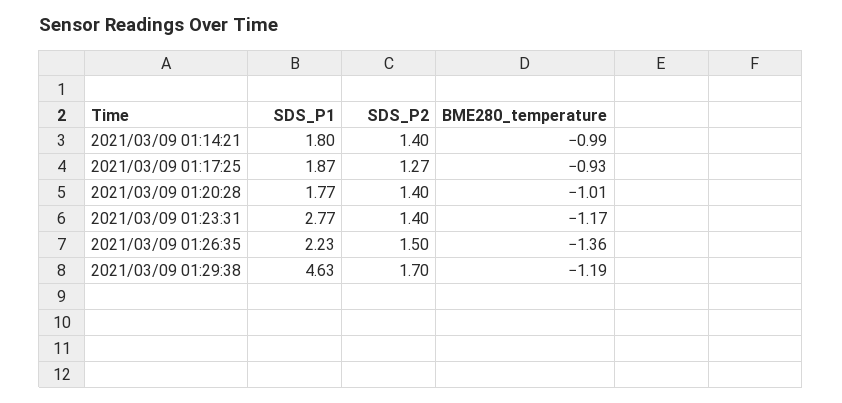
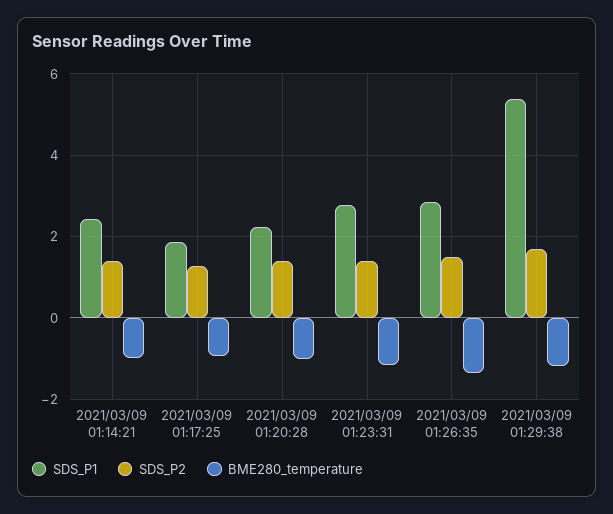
  {
    "SDS_P1": {
-     "2021/03/09 01:14:21": 1.8,
+     "2021/03/09 01:14:21": 2.4,
      "2021/03/09 01:17:25": 1.87,
-     "2021/03/09 01:20:28": 1.77,
+     "2021/03/09 01:20:28": 2.2,
      "2021/03/09 01:23:31": 2.77,
-     "2021/03/09 01:26:35": 2.23,
+     "2021/03/09 01:26:35": 2.8,
-     "2021/03/09 01:29:38": 4.63
+     "2021/03/09 01:29:38": 5.4
    },
    "SDS_P2": {
      "2021/03/09 01:14:21": 1.4,
      "2021/03/09 01:17:25": 1.27,
      "2021/03/09 01:20:28": 1.4,
      "2021/03/09 01:23:31": 1.4,
      "2021/03/09 01:26:35": 1.5,
      "2021/03/09 01:29:38": 1.7
    },
    "BME280_temperature": {
      "2021/03/09 01:14:21": -0.99,
      "2021/03/09 01:17:25": -0.93,
      "2021/03/09 01:20:28": -1.01,
      "2021/03/09 01:23:31": -1.17,
      "2021/03/09 01:26:35": -1.36,
      "2021/03/09 01:29:38": -1.19
    }
  }

